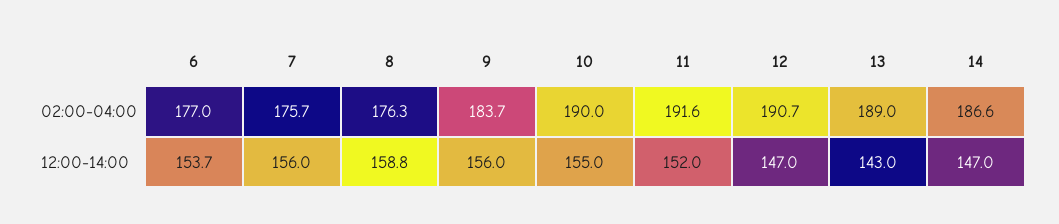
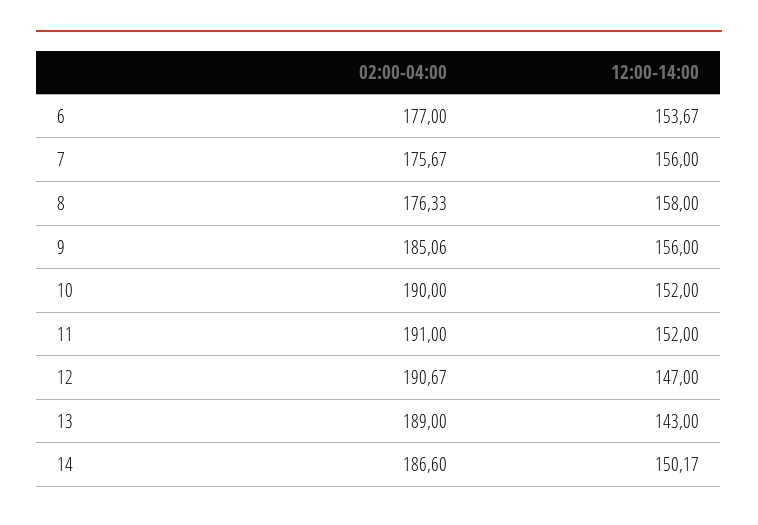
  {
    "6": {
      "02:00-04:00": 177,
      "12:00-14:00": 153.67
    },
    "7": {
      "02:00-04:00": 175.67,
      "12:00-14:00": 156
    },
    "8": {
      "02:00-04:00": 176.33,
-     "12:00-14:00": 158.8
+     "12:00-14:00": 158
    },
    "9": {
-     "02:00-04:00": 183.7,
+     "02:00-04:00": 185.06,
      "12:00-14:00": 156
    },
    "10": {
      "02:00-04:00": 190,
-     "12:00-14:00": 155
+     "12:00-14:00": 152
    },
    "11": {
-     "02:00-04:00": 191.6,
+     "02:00-04:00": 191,
      "12:00-14:00": 152
    },
    "12": {
      "02:00-04:00": 190.67,
      "12:00-14:00": 147
    },
    "13": {
      "02:00-04:00": 189,
      "12:00-14:00": 143
    },
    "14": {
      "02:00-04:00": 186.6,
-     "12:00-14:00": 147
+     "12:00-14:00": 150.17
    }
  }

